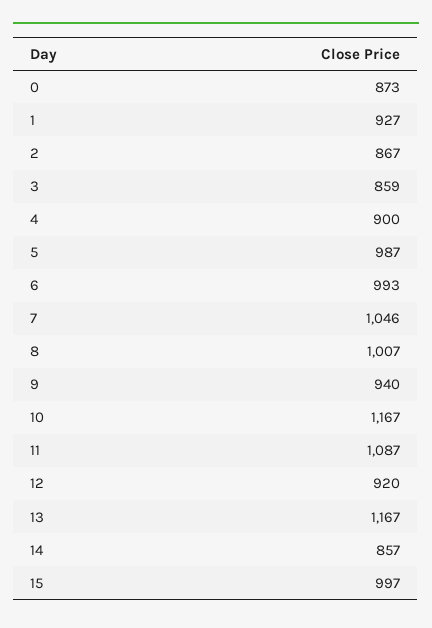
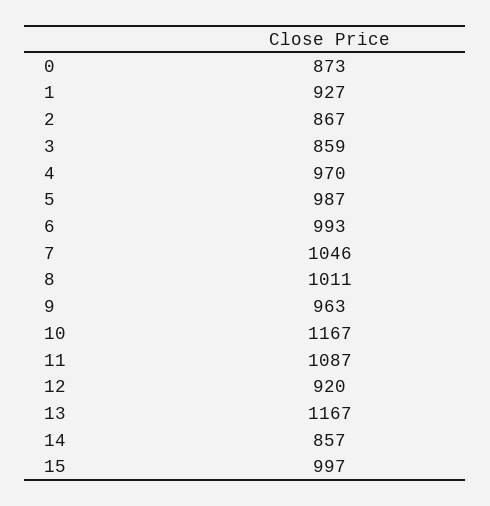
  {
    "0": 873,
    "1": 927,
    "2": 867,
    "3": 859,
-   "4": 900,
+   "4": 970,
    "5": 987,
    "6": 993,
    "7": 1046,
-   "8": 1007,
+   "8": 1011,
-   "9": 940,
+   "9": 963,
    "10": 1167,
    "11": 1087,
    "12": 920,
    "13": 1167,
    "14": 857,
    "15": 997
  }

